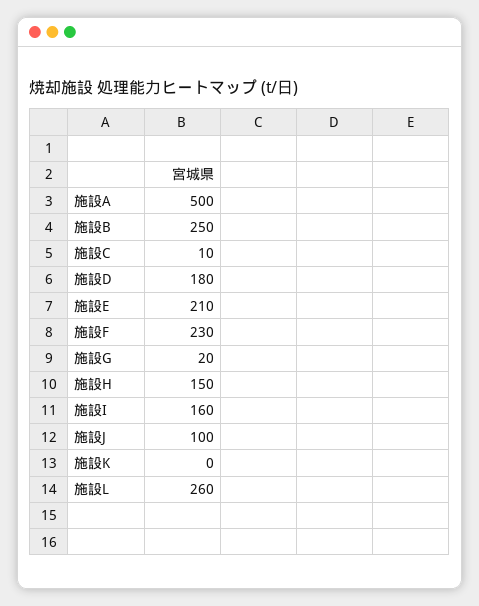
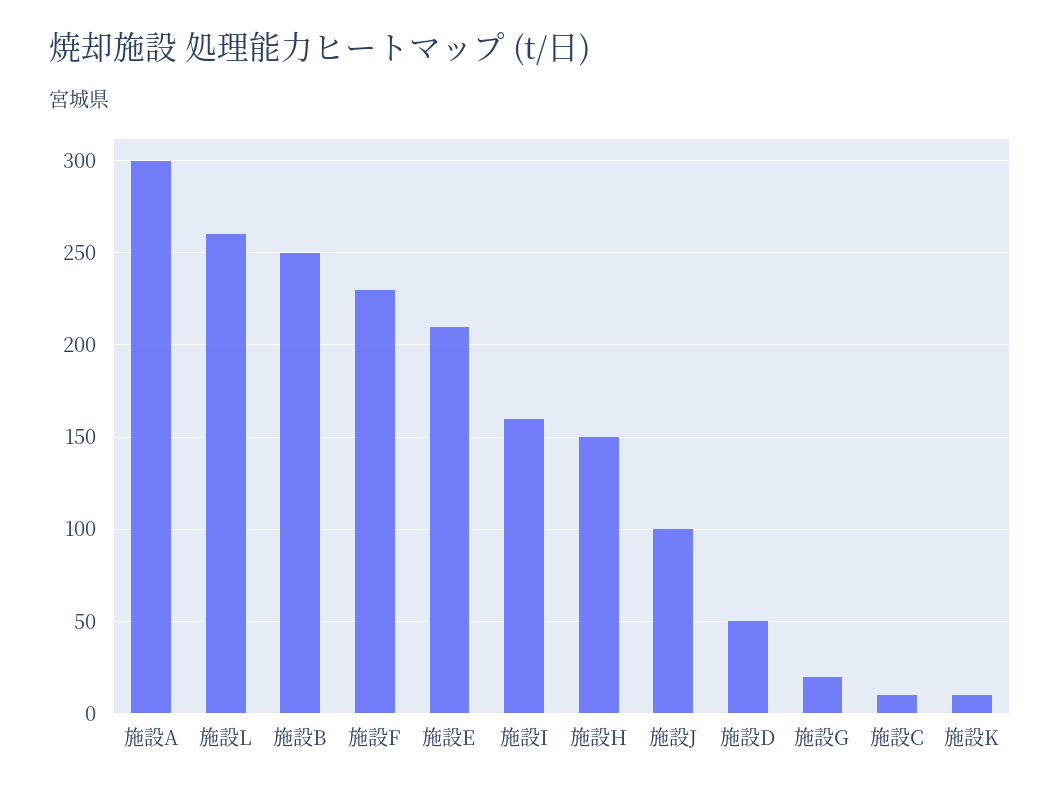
  {
-   "施設A": 500,
+   "施設A": 300,
    "施設B": 250,
    "施設C": 10,
-   "施設D": 180,
+   "施設D": 50,
    "施設E": 210,
    "施設F": 230,
    "施設G": 20,
    "施設H": 150,
    "施設I": 160,
    "施設J": 100,
-   "施設K": 0,
+   "施設K": 10,
    "施設L": 260
  }

